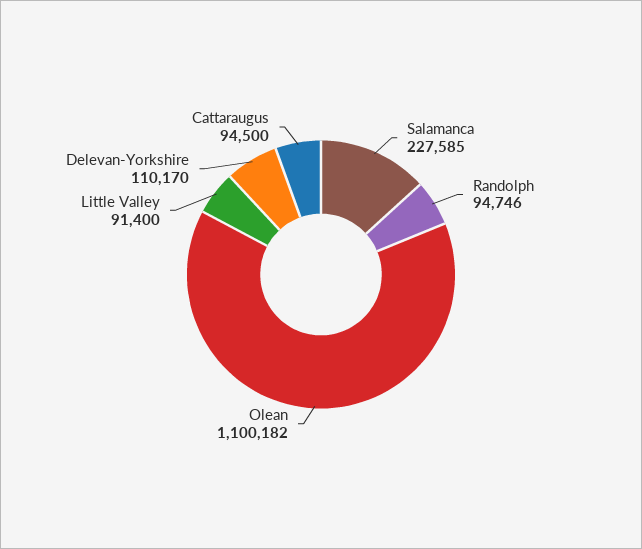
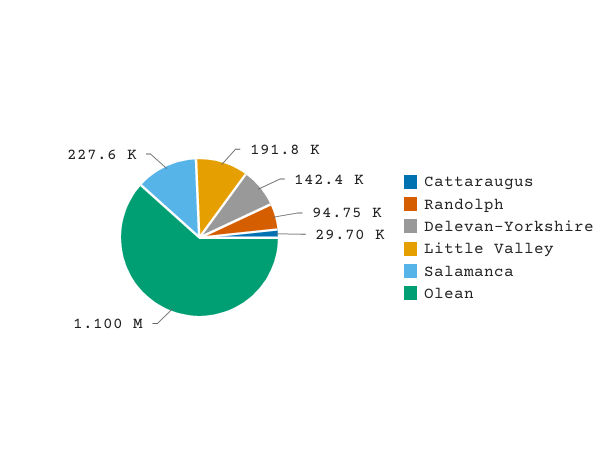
  {
    "Salamanca": 227585,
    "Randolph": 94746,
    "Olean": 1100182,
-   "Little Valley": 91400,
+   "Little Valley": 191800,
-   "Delevan-Yorkshire": 110170,
+   "Delevan-Yorkshire": 142400,
-   "Cattaraugus": 94500
+   "Cattaraugus": 29700
  }

